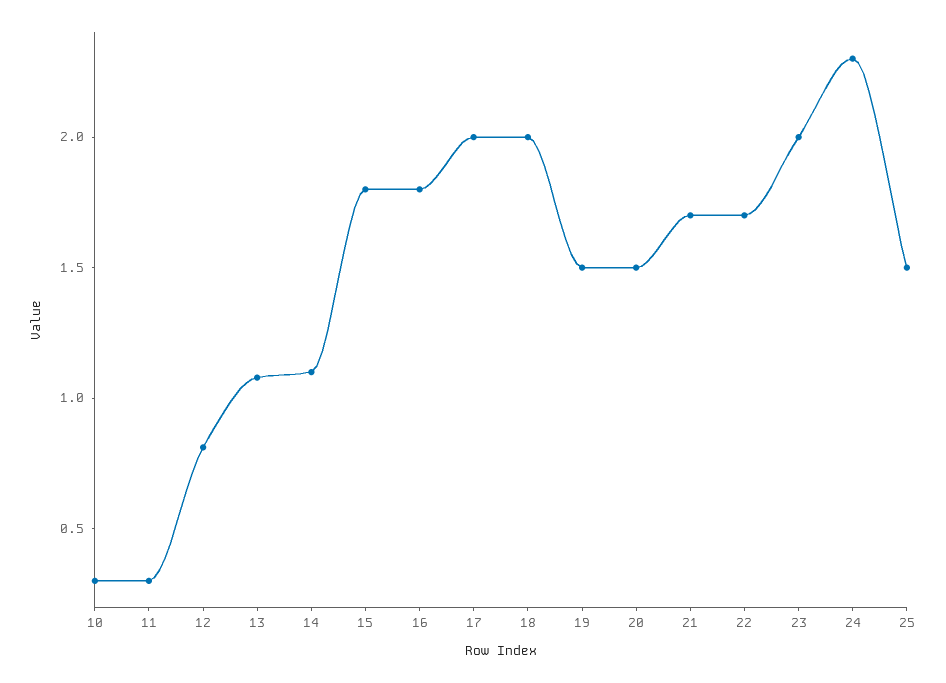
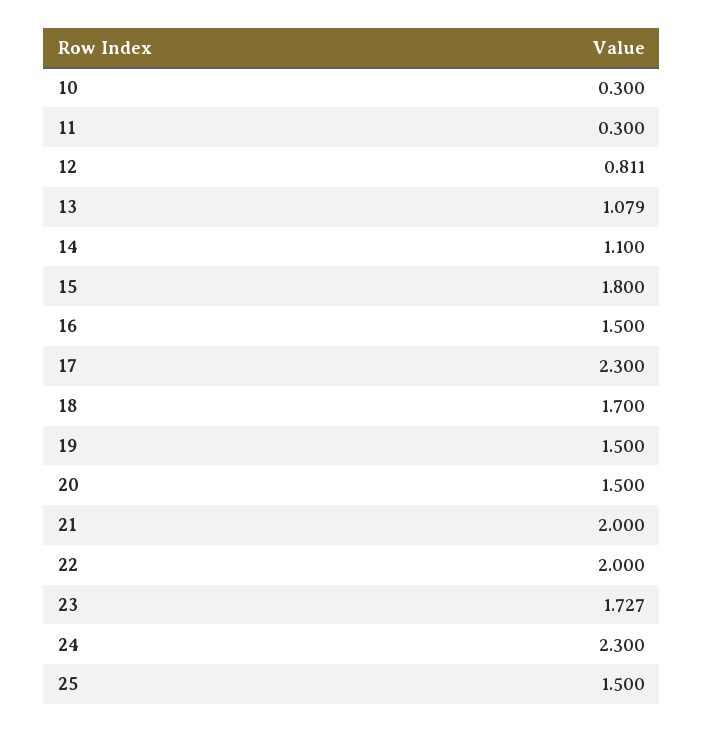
  {
    "10": 0.3,
    "11": 0.3,
    "12": 0.811,
    "13": 1.079,
    "14": 1.1,
    "15": 1.8,
-   "16": 1.8,
+   "16": 1.5,
-   "17": 2,
+   "17": 2.3,
-   "18": 2,
+   "18": 1.7,
    "19": 1.5,
    "20": 1.5,
-   "21": 1.7,
+   "21": 2,
-   "22": 1.7,
+   "22": 2,
-   "23": 2,
+   "23": 1.727,
    "24": 2.3,
    "25": 1.5
  }

